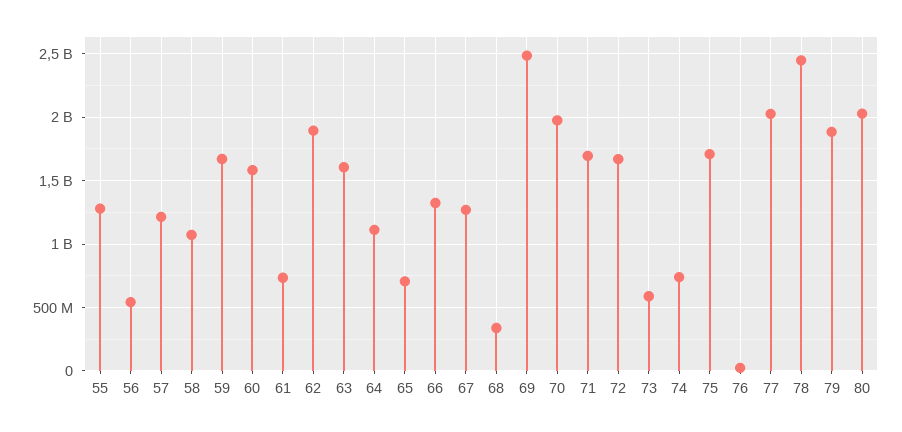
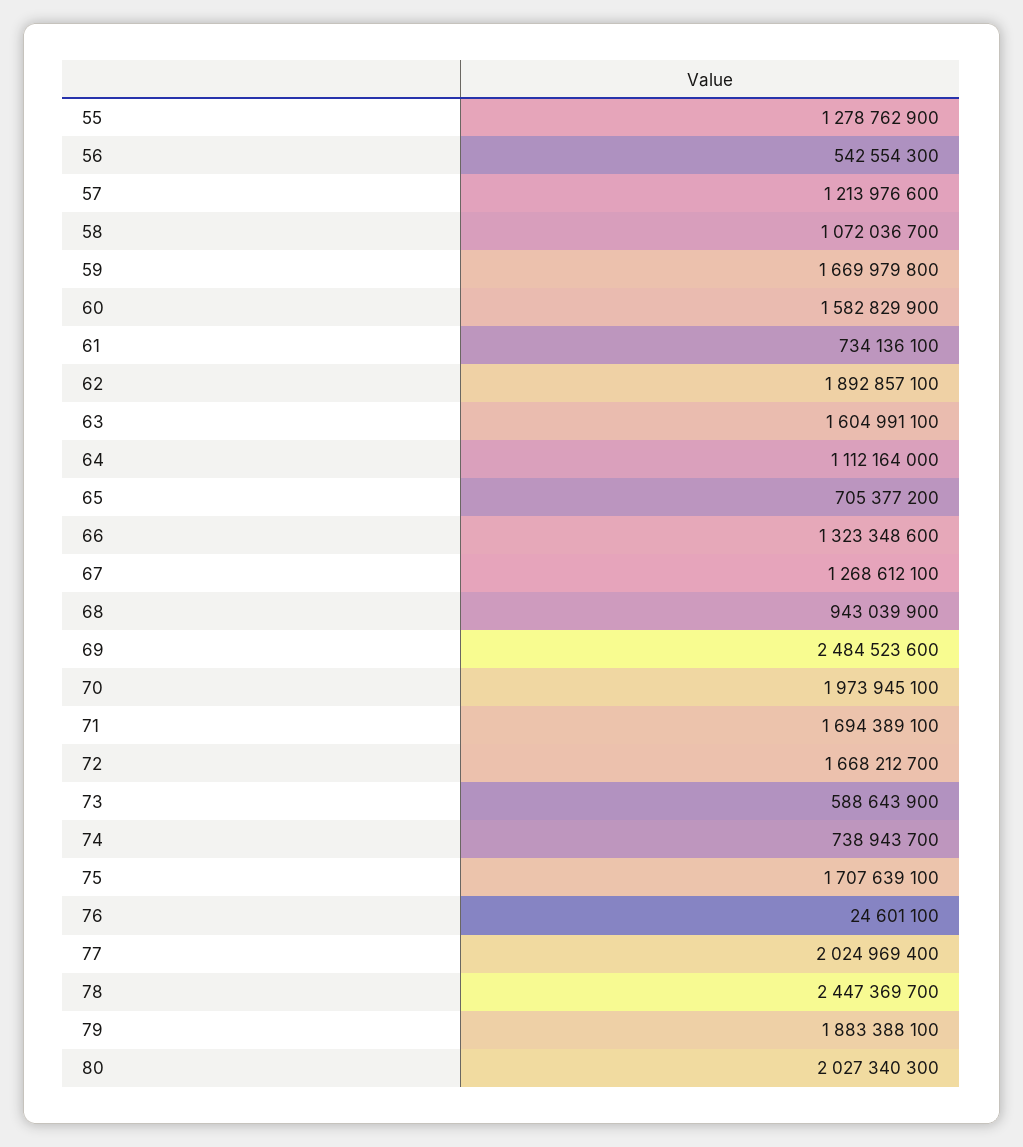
  {
    "55": 1278762900,
    "56": 542554300,
    "57": 1213976600,
    "58": 1072036700,
    "59": 1669979800,
    "60": 1582829900,
    "61": 734136100,
    "62": 1892857100,
    "63": 1604991100,
    "64": 1112164000,
    "65": 705377200,
    "66": 1323348600,
    "67": 1268612100,
-   "68": 350000000,
+   "68": 943039900,
    "69": 2484523600,
    "70": 1973945100,
    "71": 1694389100,
    "72": 1668212700,
    "73": 588643900,
    "74": 738943700,
    "75": 1707639100,
    "76": 24601100,
    "77": 2024969400,
    "78": 2447369700,
    "79": 1883388100,
    "80": 2027340300
  }

